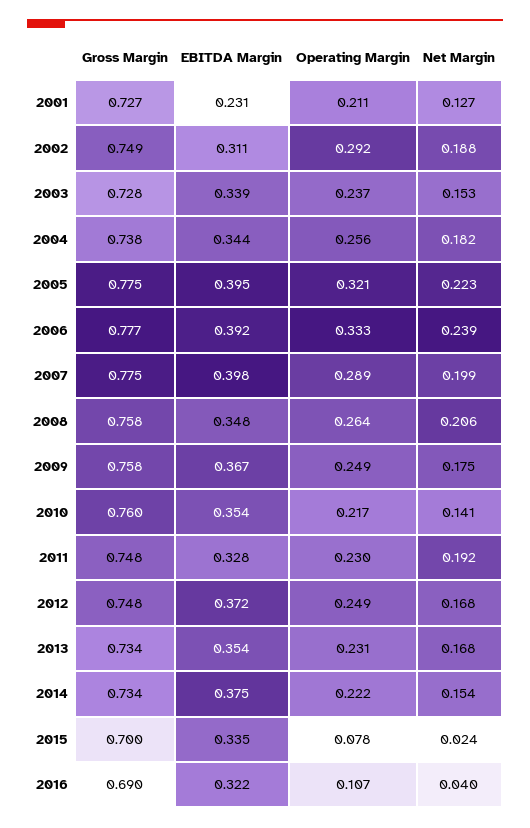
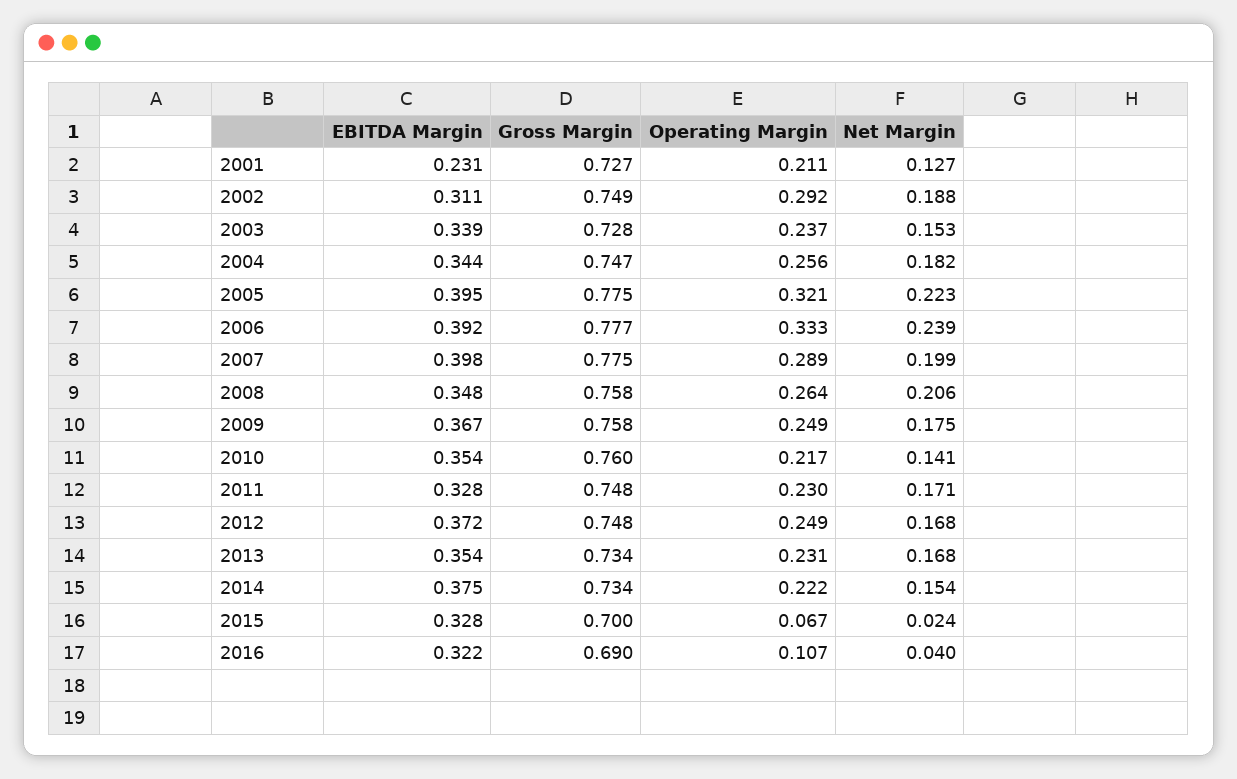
  {
    "Gross Margin": {
      "2001": 0.727,
      "2002": 0.749,
      "2003": 0.728,
-     "2004": 0.738,
+     "2004": 0.747,
      "2005": 0.775,
      "2006": 0.777,
      "2007": 0.775,
      "2008": 0.758,
      "2009": 0.758,
      "2010": 0.76,
      "2011": 0.748,
      "2012": 0.748,
      "2013": 0.734,
      "2014": 0.734,
      "2015": 0.7,
      "2016": 0.69
    },
    "EBITDA Margin": {
      "2001": 0.231,
      "2002": 0.311,
      "2003": 0.339,
      "2004": 0.344,
      "2005": 0.395,
      "2006": 0.392,
      "2007": 0.398,
      "2008": 0.348,
      "2009": 0.367,
      "2010": 0.354,
      "2011": 0.328,
      "2012": 0.372,
      "2013": 0.354,
      "2014": 0.375,
-     "2015": 0.335,
+     "2015": 0.328,
      "2016": 0.322
    },
    "Operating Margin": {
      "2001": 0.211,
      "2002": 0.292,
      "2003": 0.237,
      "2004": 0.256,
      "2005": 0.321,
      "2006": 0.333,
      "2007": 0.289,
      "2008": 0.264,
      "2009": 0.249,
      "2010": 0.217,
      "2011": 0.23,
      "2012": 0.249,
      "2013": 0.231,
      "2014": 0.222,
-     "2015": 0.078,
+     "2015": 0.067,
      "2016": 0.107
    },
    "Net Margin": {
      "2001": 0.127,
      "2002": 0.188,
      "2003": 0.153,
      "2004": 0.182,
      "2005": 0.223,
      "2006": 0.239,
      "2007": 0.199,
      "2008": 0.206,
      "2009": 0.175,
      "2010": 0.141,
-     "2011": 0.192,
+     "2011": 0.171,
      "2012": 0.168,
      "2013": 0.168,
      "2014": 0.154,
      "2015": 0.024,
      "2016": 0.04
    }
  }

